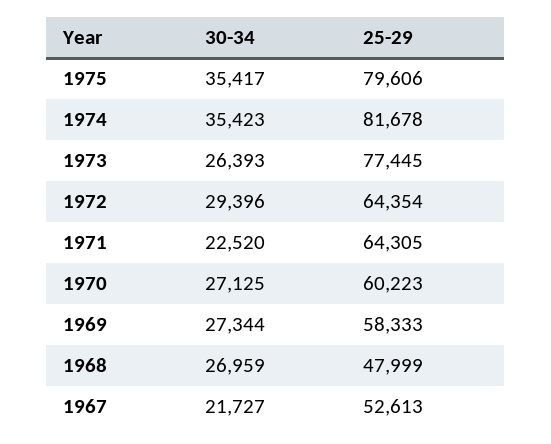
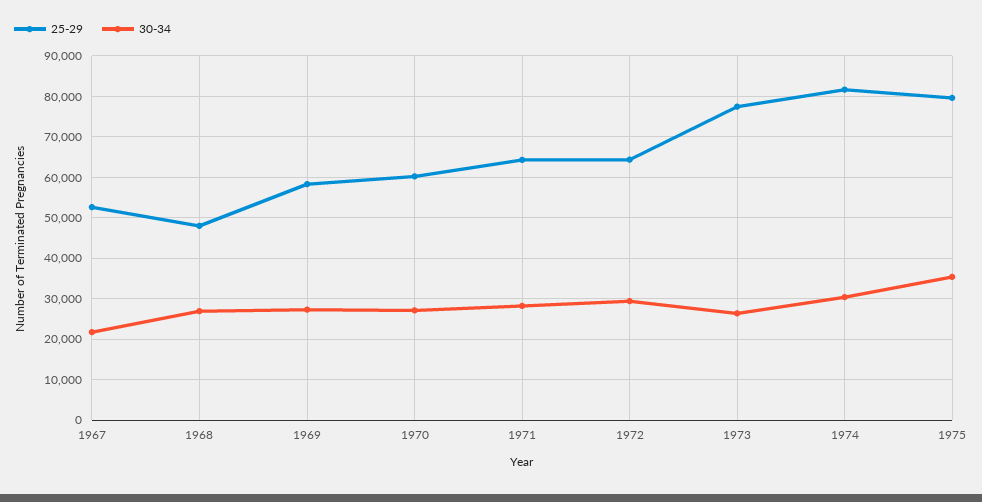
  {
    "30-34": {
      "1975": 35417,
-     "1974": 35423,
+     "1974": 30000,
      "1973": 26393,
      "1972": 29396,
-     "1971": 22520,
+     "1971": 28000,
      "1970": 27125,
      "1969": 27344,
      "1968": 26959,
      "1967": 21727
    },
    "25-29": {
      "1975": 79606,
      "1974": 81678,
      "1973": 77445,
      "1972": 64354,
      "1971": 64305,
      "1970": 60223,
      "1969": 58333,
      "1968": 47999,
      "1967": 52613
    }
  }

